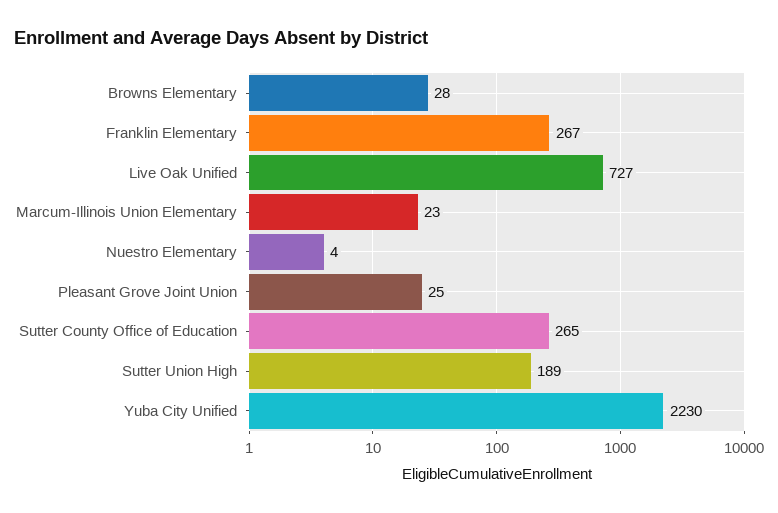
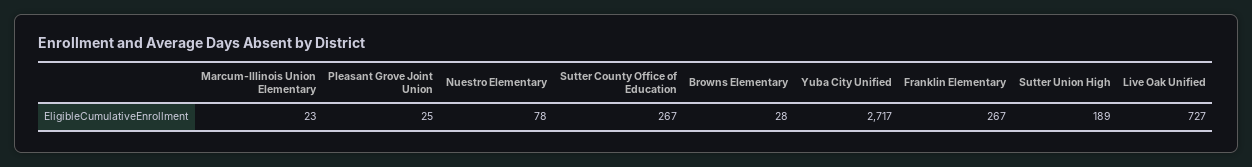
  {
    "Browns Elementary": 28,
    "Franklin Elementary": 267,
    "Live Oak Unified": 727,
    "Marcum-Illinois Union Elementary": 23,
-   "Nuestro Elementary": 4,
+   "Nuestro Elementary": 78,
    "Pleasant Grove Joint Union": 25,
-   "Sutter County Office of Education": 265,
+   "Sutter County Office of Education": 267,
    "Sutter Union High": 189,
-   "Yuba City Unified": 2230
+   "Yuba City Unified": 2717
  }

